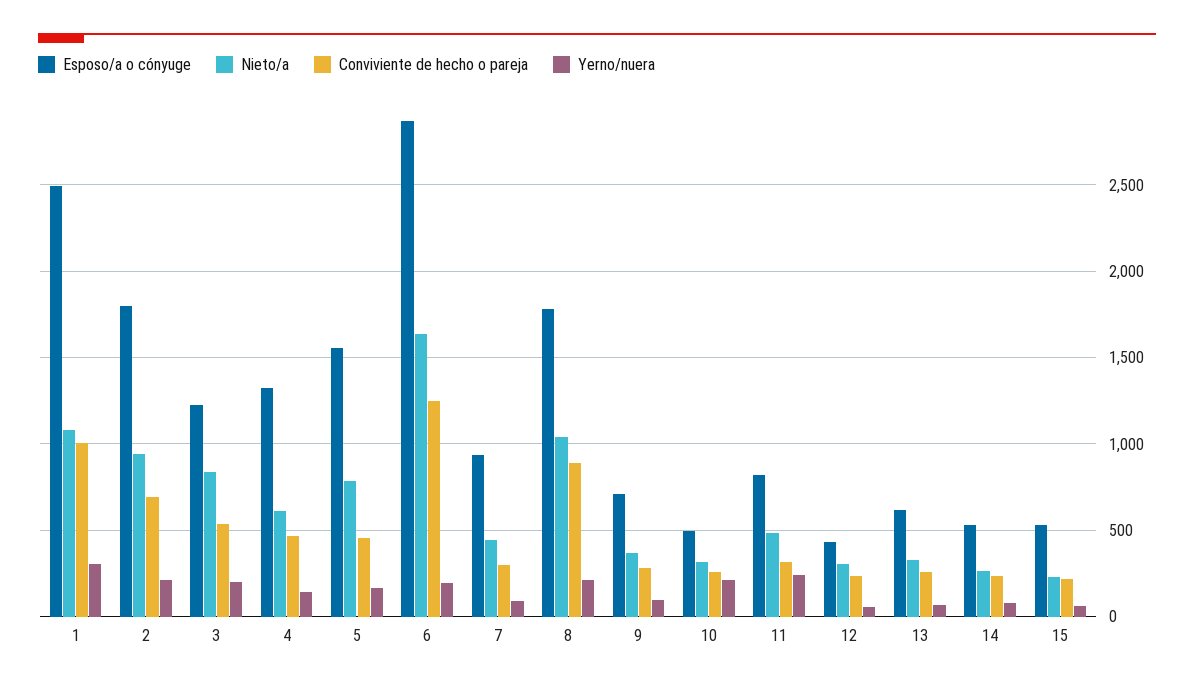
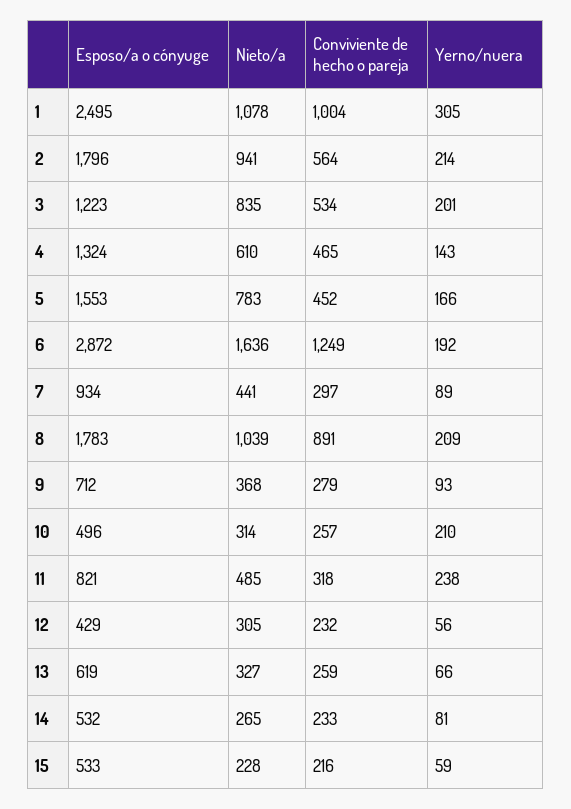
  {
    "Esposo/a o cónyuge": {
      "1": 2495,
      "2": 1796,
      "3": 1223,
      "4": 1324,
      "5": 1553,
      "6": 2872,
      "7": 934,
      "8": 1783,
      "9": 712,
      "10": 496,
      "11": 821,
      "12": 429,
      "13": 619,
      "14": 532,
      "15": 533
    },
    "Nieto/a": {
      "1": 1078,
      "2": 941,
      "3": 835,
      "4": 610,
      "5": 783,
      "6": 1636,
      "7": 441,
      "8": 1039,
      "9": 368,
      "10": 314,
      "11": 485,
      "12": 305,
      "13": 327,
      "14": 265,
      "15": 228
    },
    "Conviviente de hecho o pareja": {
      "1": 1004,
-     "2": 700,
+     "2": 564,
      "3": 534,
      "4": 465,
      "5": 452,
      "6": 1249,
      "7": 297,
      "8": 891,
      "9": 279,
      "10": 257,
      "11": 318,
      "12": 232,
      "13": 259,
      "14": 233,
      "15": 216
    },
    "Yerno/nuera": {
      "1": 305,
      "2": 214,
      "3": 201,
      "4": 143,
      "5": 166,
      "6": 192,
      "7": 89,
      "8": 209,
      "9": 93,
      "10": 210,
      "11": 238,
      "12": 56,
      "13": 66,
      "14": 81,
      "15": 59
    }
  }

